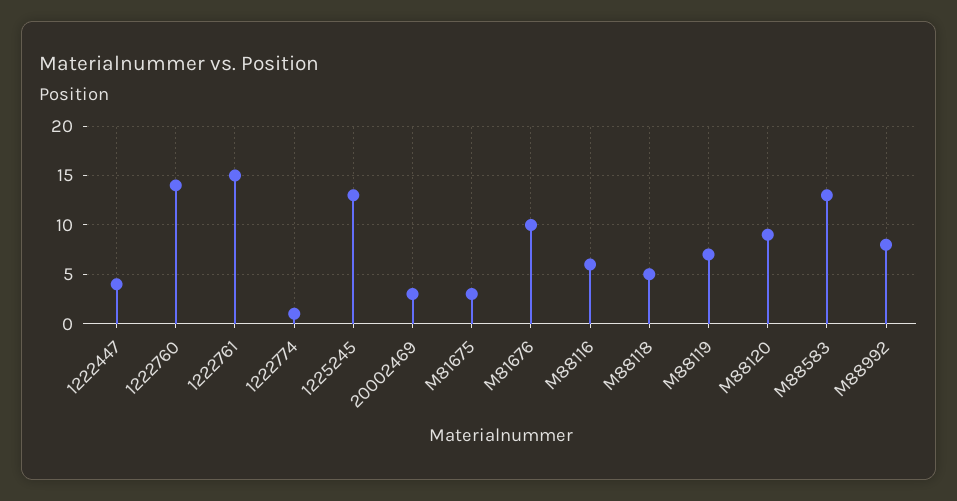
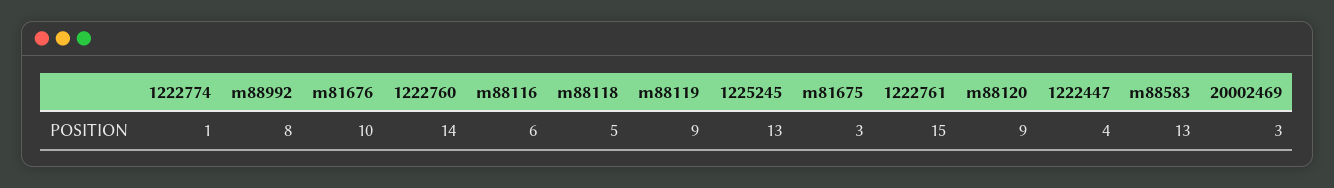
  {
    "1222447": 4,
    "1222760": 14,
    "1222761": 15,
    "1222774": 1,
    "1225245": 13,
    "20002469": 3,
    "M81675": 3,
    "M81676": 10,
    "M88116": 6,
    "M88118": 5,
-   "M88119": 7,
+   "M88119": 9,
    "M88120": 9,
    "M88583": 13,
    "M88992": 8
  }

